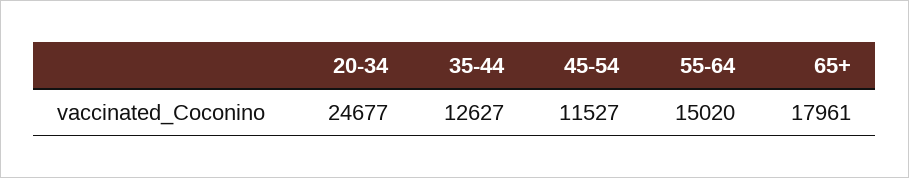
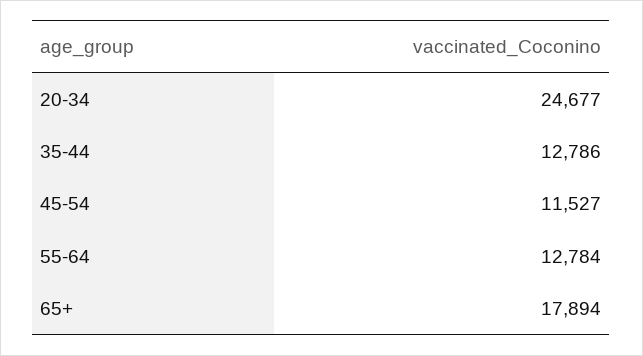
  {
    "20-34": 24677,
-   "35-44": 12627,
+   "35-44": 12786,
    "45-54": 11527,
-   "55-64": 15020,
+   "55-64": 12784,
-   "65+": 17961
+   "65+": 17894
  }

